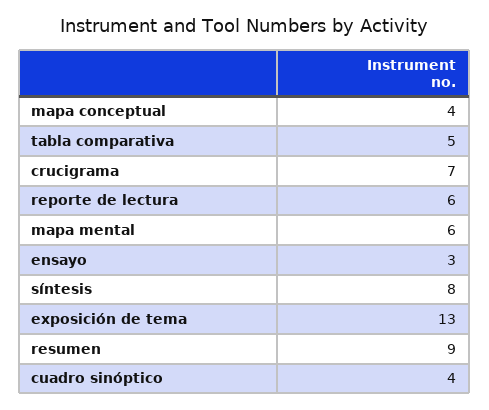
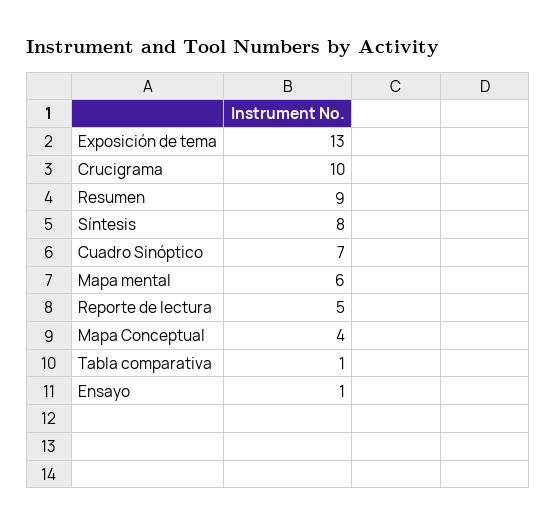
  {
    "mapa conceptual": 4,
-   "tabla comparativa": 5,
+   "tabla comparativa": 1,
-   "crucigrama": 7,
+   "crucigrama": 10,
-   "reporte de lectura": 6,
+   "reporte de lectura": 5,
    "mapa mental": 6,
-   "ensayo": 3,
+   "ensayo": 1,
    "síntesis": 8,
    "exposición de tema": 13,
    "resumen": 9,
-   "cuadro sinóptico": 4
+   "cuadro sinóptico": 7
  }

